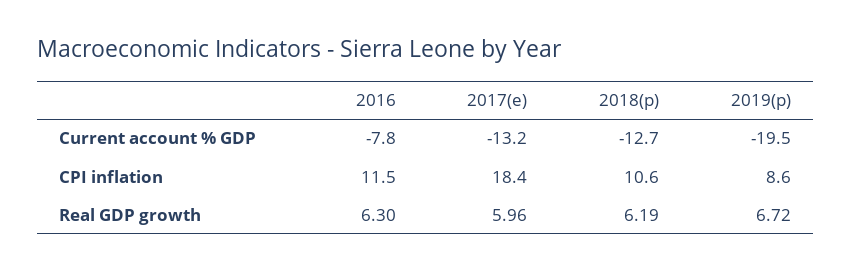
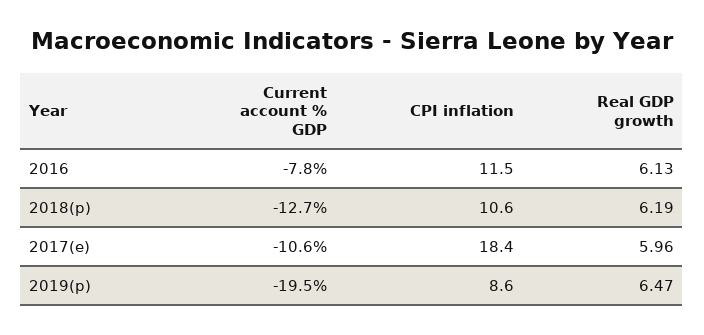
  {
    "2016": {
      "Current account % GDP": -7.8,
      "CPI inflation": 11.5,
-     "Real GDP growth": 6.3
+     "Real GDP growth": 6.13
    },
    "2017(e)": {
-     "Current account % GDP": -13.2,
+     "Current account % GDP": -10.6,
      "CPI inflation": 18.4,
      "Real GDP growth": 5.96
    },
    "2018(p)": {
      "Current account % GDP": -12.7,
      "CPI inflation": 10.6,
      "Real GDP growth": 6.19
    },
    "2019(p)": {
      "Current account % GDP": -19.5,
      "CPI inflation": 8.6,
-     "Real GDP growth": 6.72
+     "Real GDP growth": 6.47
    }
  }

